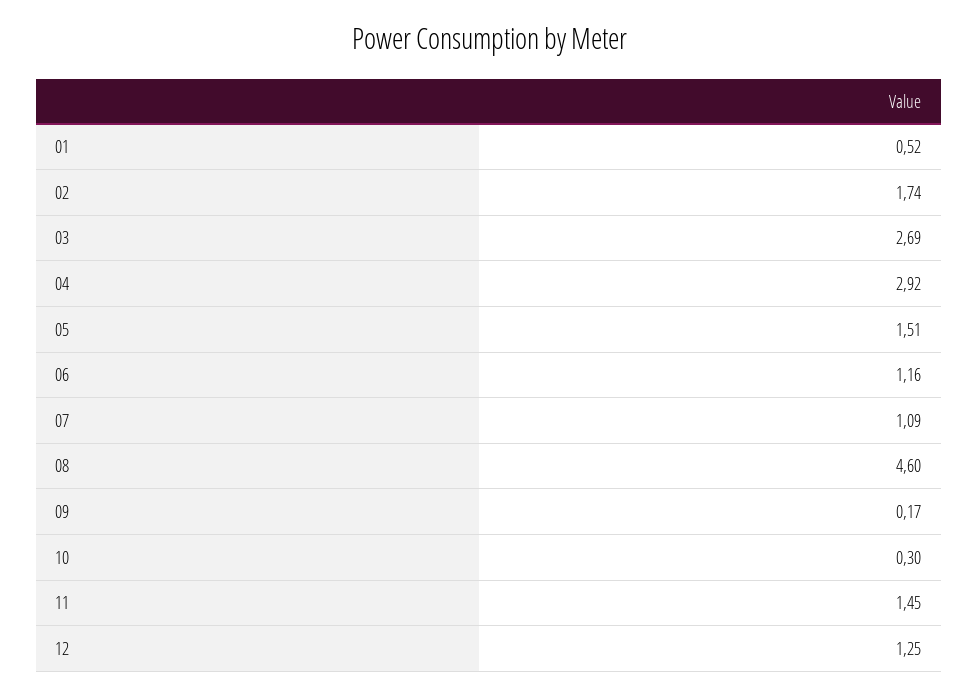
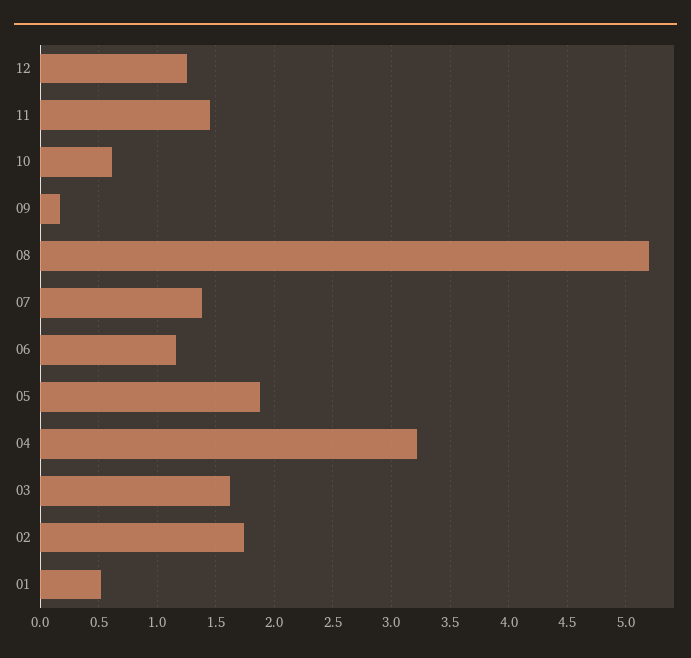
  {
    "01": 0.52,
    "02": 1.74,
-   "03": 2.69,
+   "03": 1.6,
-   "04": 2.92,
+   "04": 3.2,
-   "05": 1.51,
+   "05": 1.9,
    "06": 1.16,
-   "07": 1.09,
+   "07": 1.4,
-   "08": 4.6,
+   "08": 5.2,
    "09": 0.17,
-   "10": 0.3,
+   "10": 0.6,
    "11": 1.45,
    "12": 1.25
  }

